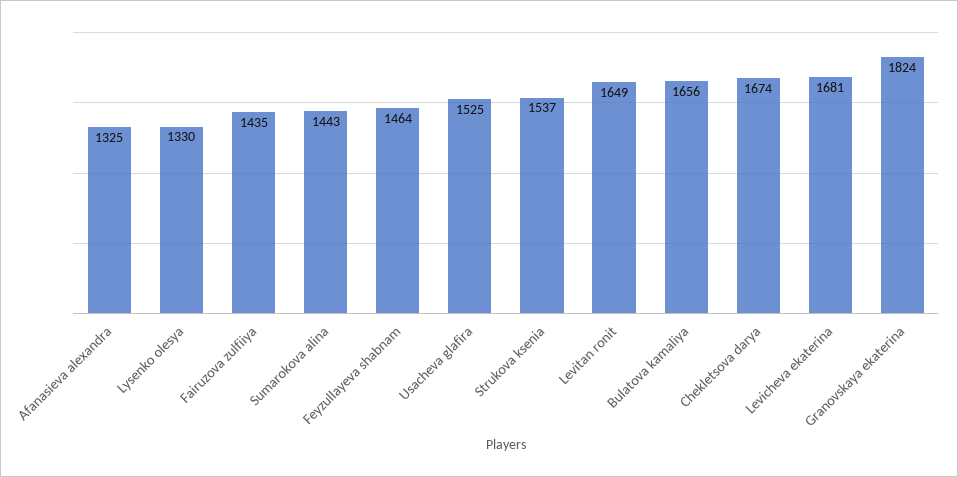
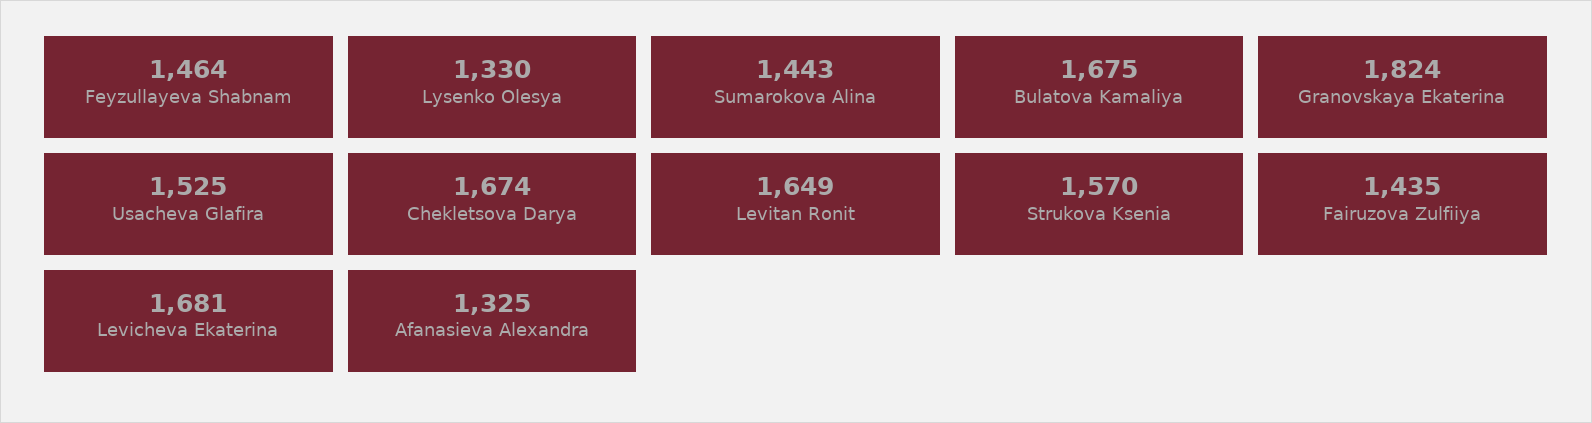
  {
    "Afanasieva alexandra": 1325,
    "Lysenko olesya": 1330,
    "Fairuzova zulfiiya": 1435,
    "Sumarokova alina": 1443,
    "Feyzullayeva shabnam": 1464,
    "Usacheva glafira": 1525,
-   "Strukova ksenia": 1537,
+   "Strukova ksenia": 1570,
    "Levitan ronit": 1649,
-   "Bulatova kamaliya": 1656,
+   "Bulatova kamaliya": 1675,
    "Chekletsova darya": 1674,
    "Levicheva ekaterina": 1681,
    "Granovskaya ekaterina": 1824
  }

